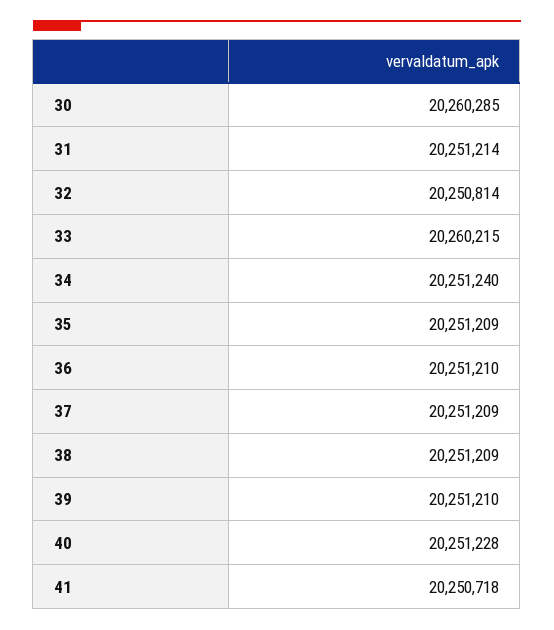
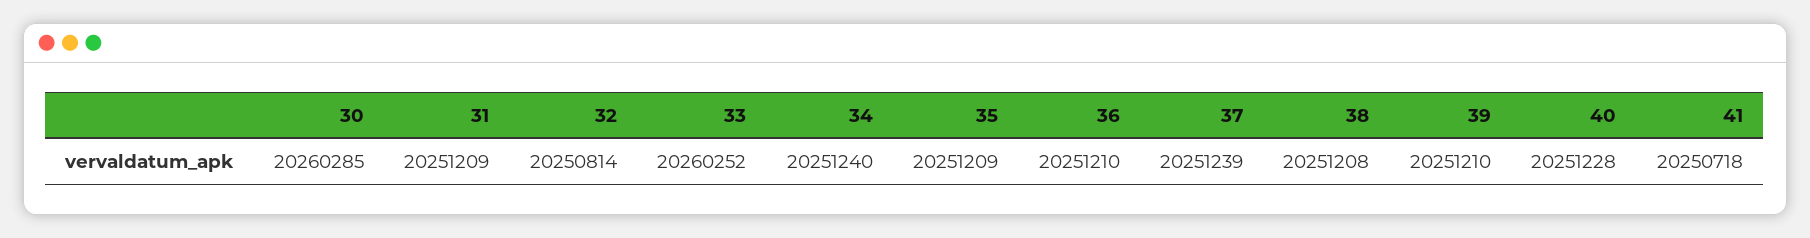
  {
    "30": 20260285,
-   "31": 20251214,
+   "31": 20251209,
    "32": 20250814,
-   "33": 20260215,
+   "33": 20260252,
    "34": 20251240,
    "35": 20251209,
    "36": 20251210,
-   "37": 20251209,
+   "37": 20251239,
-   "38": 20251209,
+   "38": 20251208,
    "39": 20251210,
    "40": 20251228,
    "41": 20250718
  }

